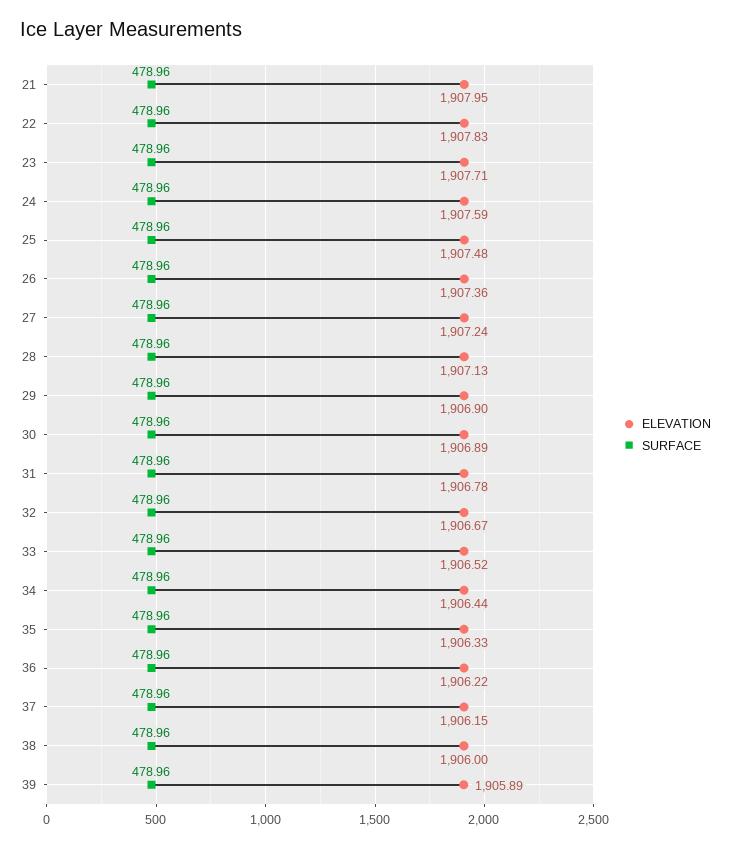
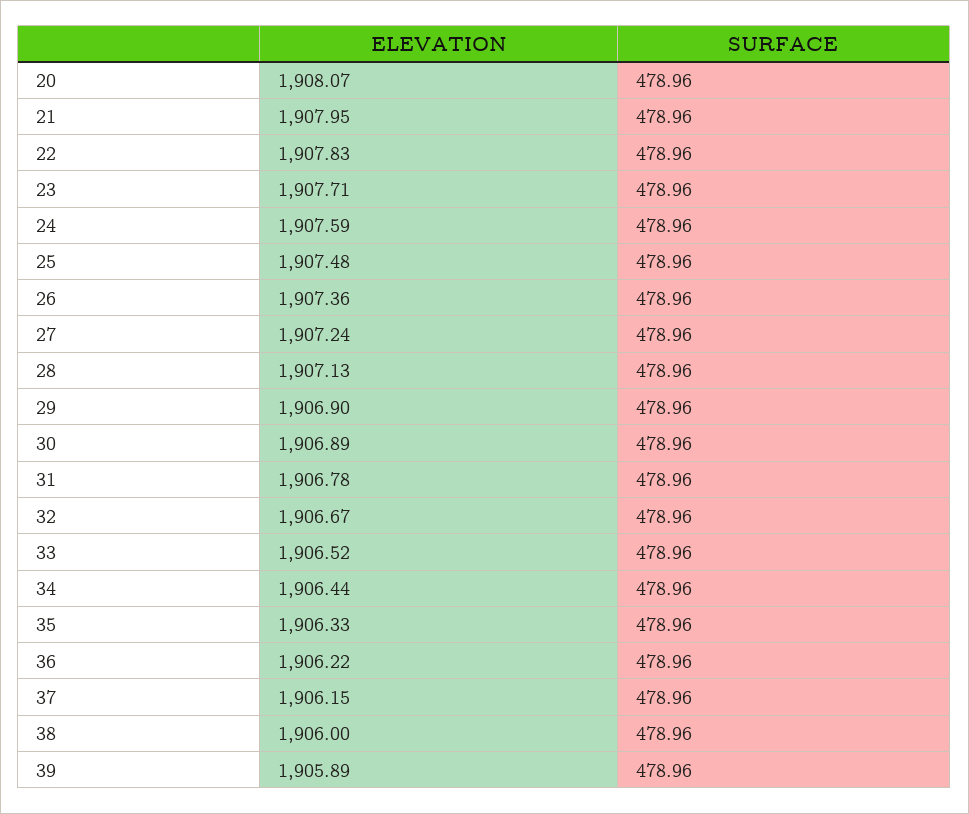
  {
    "ELEVATION": {
      "21": 1907.95,
      "22": 1907.83,
      "23": 1907.71,
      "24": 1907.59,
      "25": 1907.48,
      "26": 1907.36,
      "27": 1907.24,
      "28": 1907.13,
      "29": 1906.9,
      "30": 1906.89,
      "31": 1906.78,
      "32": 1906.67,
      "33": 1906.52,
      "34": 1906.44,
      "35": 1906.33,
      "36": 1906.22,
      "37": 1906.15,
      "38": 1906,
-     "39": 1905.89
+     "39": 1905.89,
+     "20": 1908.07
    },
    "SURFACE": {
      "21": 478.96,
      "22": 478.96,
      "23": 478.96,
      "24": 478.96,
      "25": 478.96,
      "26": 478.96,
      "27": 478.96,
      "28": 478.96,
      "29": 478.96,
      "30": 478.96,
      "31": 478.96,
      "32": 478.96,
      "33": 478.96,
      "34": 478.96,
      "35": 478.96,
      "36": 478.96,
      "37": 478.96,
      "38": 478.96,
-     "39": 478.96
+     "39": 478.96,
+     "20": 478.96
    }
  }

